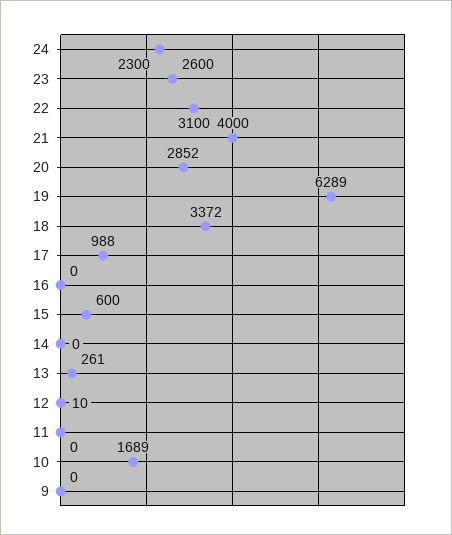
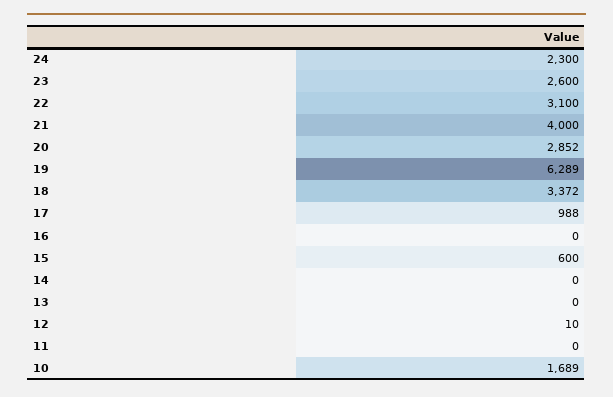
  {
    "24": 2300,
    "23": 2600,
    "22": 3100,
    "21": 4000,
    "20": 2852,
    "19": 6289,
    "18": 3372,
    "17": 988,
    "16": 0,
    "15": 600,
    "14": 0,
-   "13": 261,
+   "13": 0,
    "12": 10,
    "11": 0,
-   "10": 1689,
+   "10": 1689
-   "9": 0
  }

